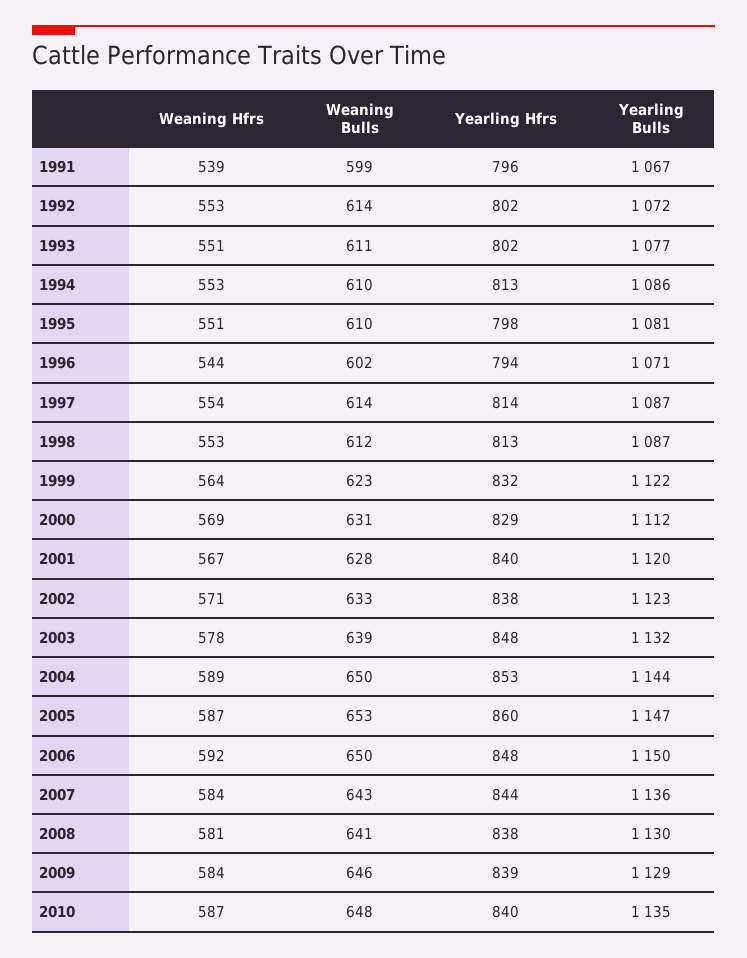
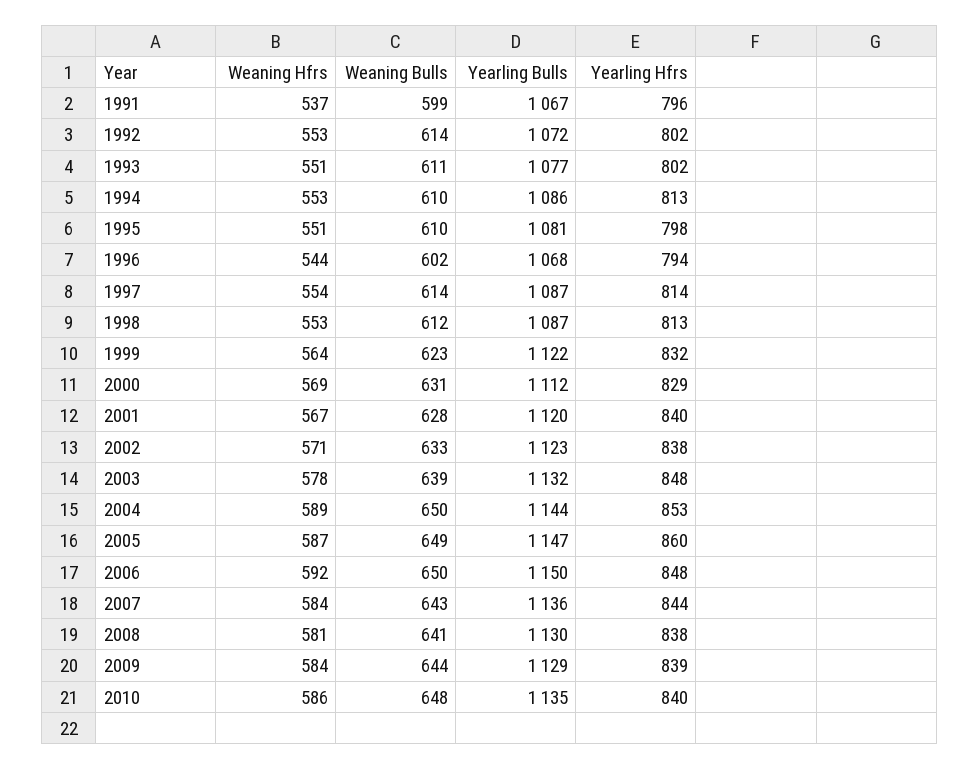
  {
    "Weaning Hfrs": {
-     "1991": 539,
+     "1991": 537,
      "1992": 553,
      "1993": 551,
      "1994": 553,
      "1995": 551,
      "1996": 544,
      "1997": 554,
      "1998": 553,
      "1999": 564,
      "2000": 569,
      "2001": 567,
      "2002": 571,
      "2003": 578,
      "2004": 589,
      "2005": 587,
      "2006": 592,
      "2007": 584,
      "2008": 581,
      "2009": 584,
-     "2010": 587
+     "2010": 586
    },
    "Weaning Bulls": {
      "1991": 599,
      "1992": 614,
      "1993": 611,
      "1994": 610,
      "1995": 610,
      "1996": 602,
      "1997": 614,
      "1998": 612,
      "1999": 623,
      "2000": 631,
      "2001": 628,
      "2002": 633,
      "2003": 639,
      "2004": 650,
-     "2005": 653,
+     "2005": 649,
      "2006": 650,
      "2007": 643,
      "2008": 641,
-     "2009": 646,
+     "2009": 644,
      "2010": 648
    },
    "Yearling Hfrs": {
      "1991": 796,
      "1992": 802,
      "1993": 802,
      "1994": 813,
      "1995": 798,
      "1996": 794,
      "1997": 814,
      "1998": 813,
      "1999": 832,
      "2000": 829,
      "2001": 840,
      "2002": 838,
      "2003": 848,
      "2004": 853,
      "2005": 860,
      "2006": 848,
      "2007": 844,
      "2008": 838,
      "2009": 839,
      "2010": 840
    },
    "Yearling Bulls": {
      "1991": 1067,
      "1992": 1072,
      "1993": 1077,
      "1994": 1086,
      "1995": 1081,
-     "1996": 1071,
+     "1996": 1068,
      "1997": 1087,
      "1998": 1087,
      "1999": 1122,
      "2000": 1112,
      "2001": 1120,
      "2002": 1123,
      "2003": 1132,
      "2004": 1144,
      "2005": 1147,
      "2006": 1150,
      "2007": 1136,
      "2008": 1130,
      "2009": 1129,
      "2010": 1135
    }
  }

